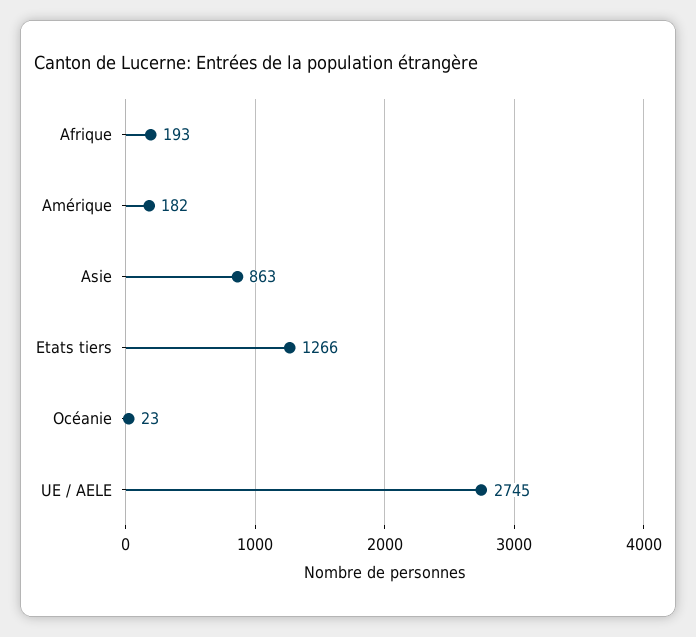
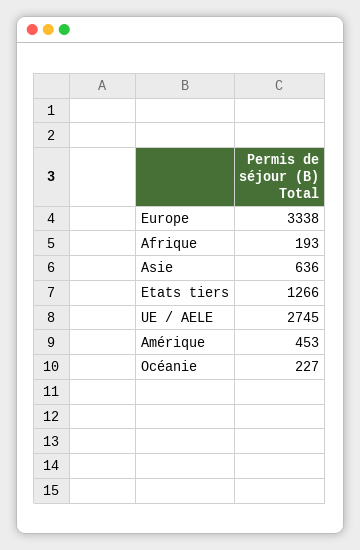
  {
    "Afrique": 193,
-   "Amérique": 182,
+   "Amérique": 453,
-   "Asie": 863,
+   "Asie": 636,
    "Etats tiers": 1266,
-   "Océanie": 23,
+   "Océanie": 227,
-   "UE / AELE": 2745
+   "UE / AELE": 2745,
+   "Europe": 3338
  }

